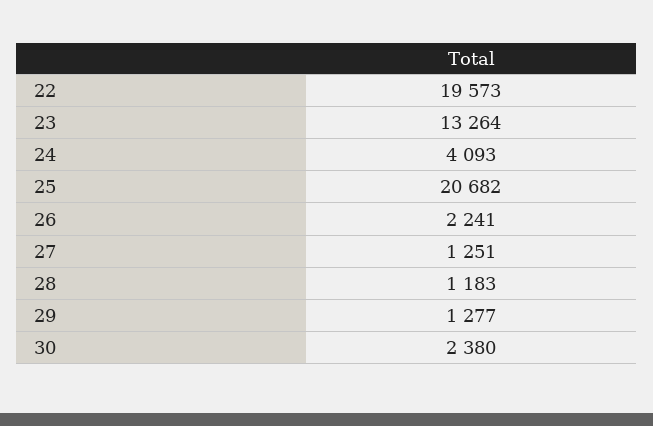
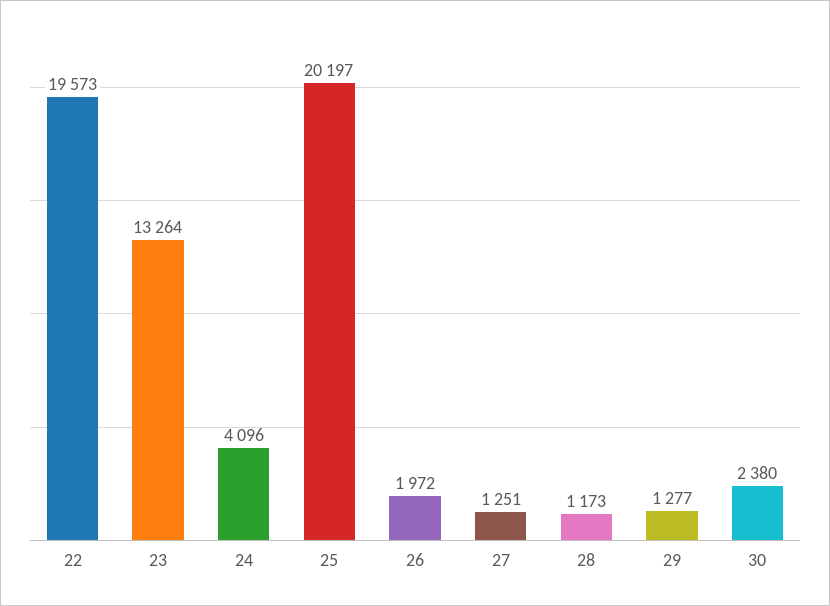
  {
    "22": 19573,
    "23": 13264,
-   "24": 4093,
+   "24": 4096,
-   "25": 20682,
+   "25": 20197,
-   "26": 2241,
+   "26": 1972,
    "27": 1251,
-   "28": 1183,
+   "28": 1173,
    "29": 1277,
    "30": 2380
  }

